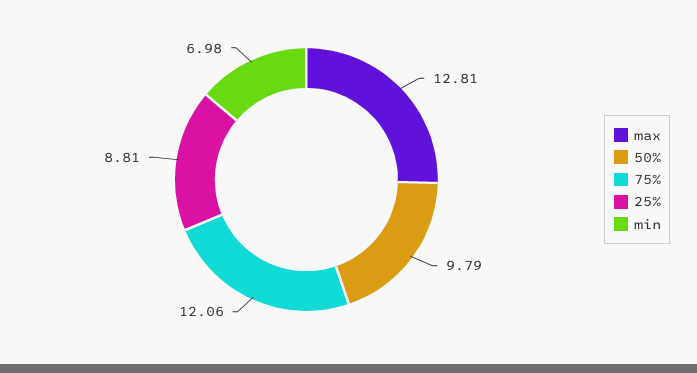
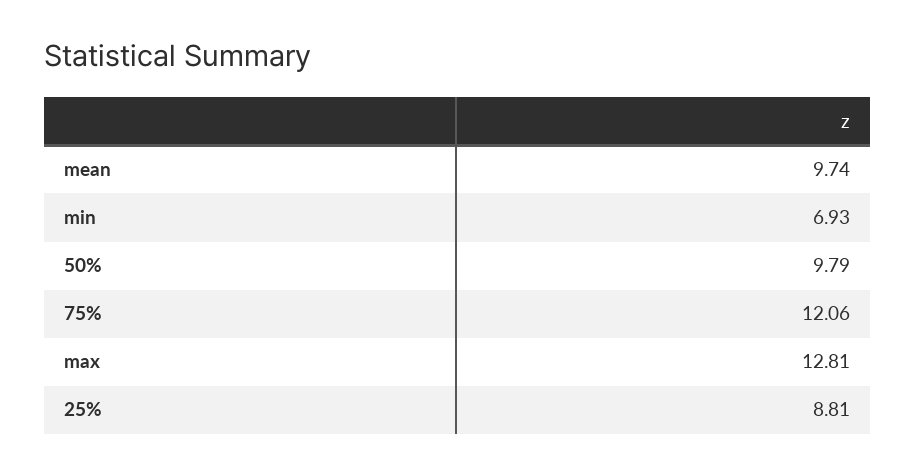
  {
    "max": 12.81,
    "50%": 9.79,
    "75%": 12.06,
    "25%": 8.81,
-   "min": 6.98
+   "min": 6.93,
+   "mean": 9.74
  }

